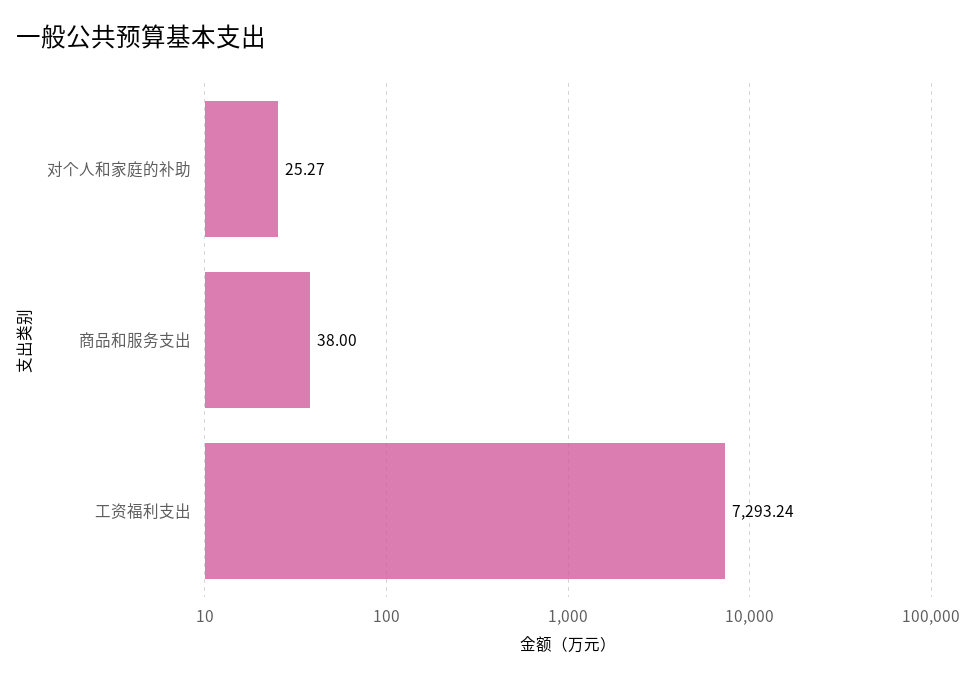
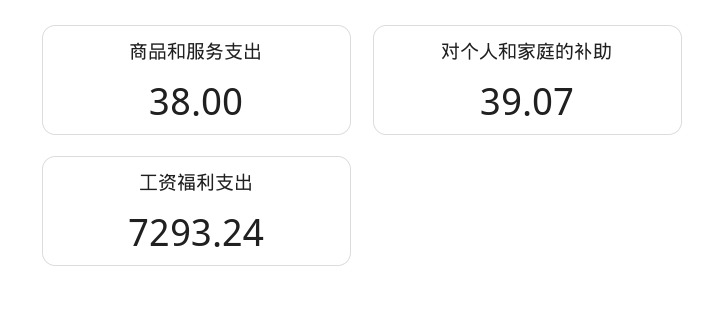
  {
-   "对个人和家庭的补助": 25.27,
+   "对个人和家庭的补助": 39.07,
    "商品和服务支出": 38,
    "工资福利支出": 7293.24
  }

